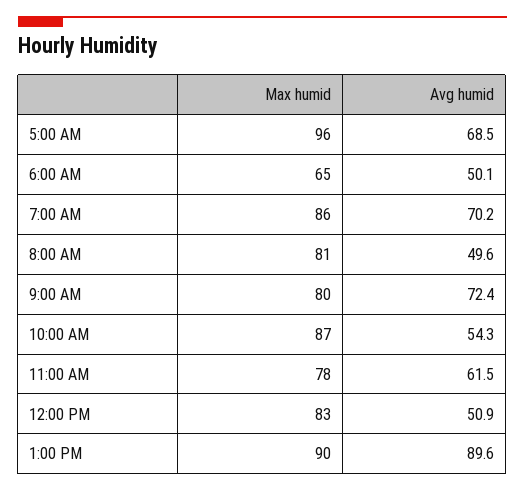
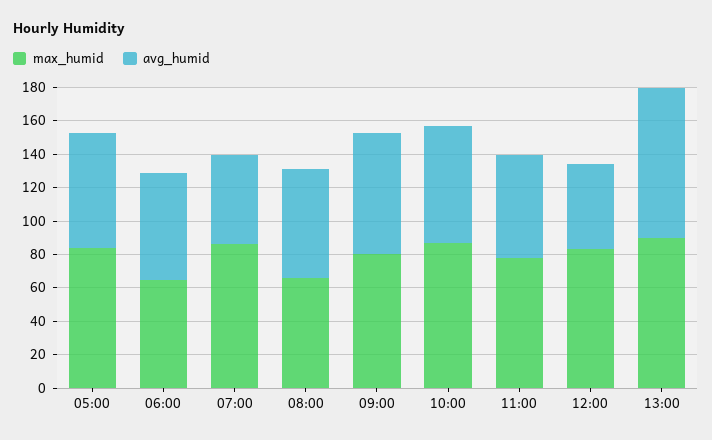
  {
    "Max humid": {
-     "5:00 AM": 96,
+     "5:00 AM": 85,
      "6:00 AM": 65,
      "7:00 AM": 86,
-     "8:00 AM": 81,
+     "8:00 AM": 65,
      "9:00 AM": 80,
      "10:00 AM": 87,
      "11:00 AM": 78,
      "12:00 PM": 83,
      "1:00 PM": 90
    },
    "Avg humid": {
      "5:00 AM": 68.5,
-     "6:00 AM": 50.1,
+     "6:00 AM": 65,
-     "7:00 AM": 70.2,
+     "7:00 AM": 55,
-     "8:00 AM": 49.6,
+     "8:00 AM": 65,
      "9:00 AM": 72.4,
-     "10:00 AM": 54.3,
+     "10:00 AM": 70,
      "11:00 AM": 61.5,
      "12:00 PM": 50.9,
      "1:00 PM": 89.6
    }
  }

